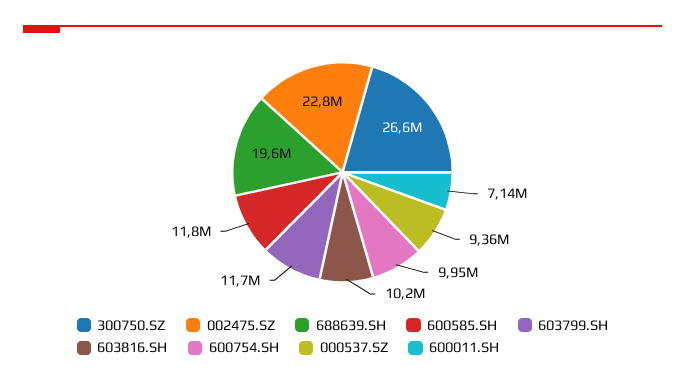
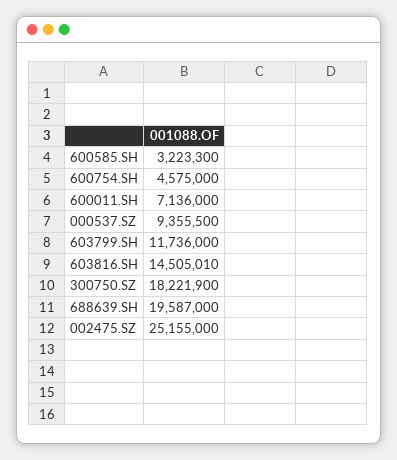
  {
-   "300750.SZ": 26600000,
+   "300750.SZ": 18221900,
-   "002475.SZ": 22800000,
+   "002475.SZ": 25155000,
    "688639.SH": 19587000,
-   "600585.SH": 11800000,
+   "600585.SH": 3223300,
    "603799.SH": 11736000,
-   "603816.SH": 10200000,
+   "603816.SH": 14505010,
-   "600754.SH": 9950000,
+   "600754.SH": 4575000,
    "000537.SZ": 9355500,
    "600011.SH": 7136000
  }

